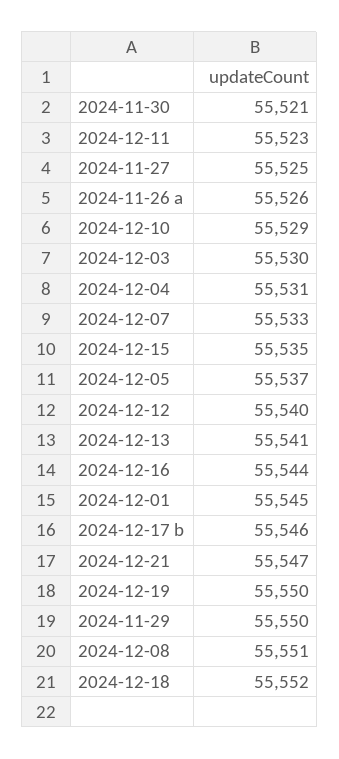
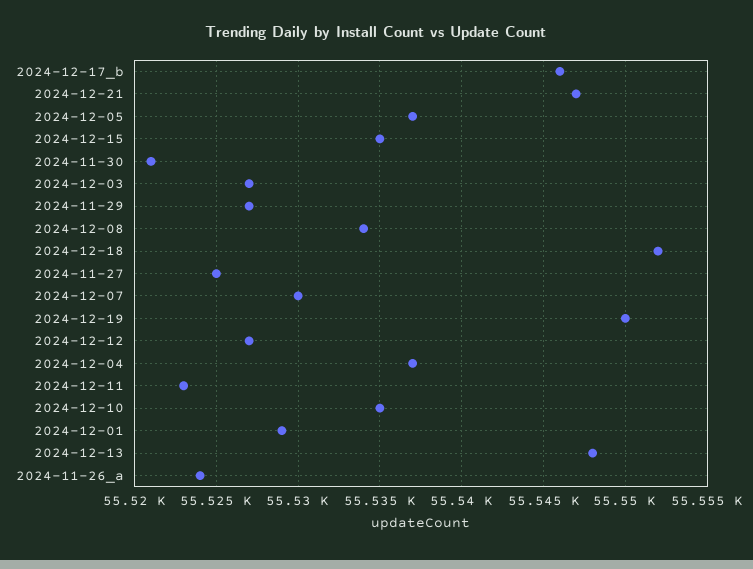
  {
    "2024-11-30": 55521,
    "2024-12-11": 55523,
    "2024-11-27": 55525,
-   "2024-11-26 a": 55526,
+   "2024-11-26 a": 55524,
-   "2024-12-10": 55529,
+   "2024-12-10": 55535,
-   "2024-12-03": 55530,
+   "2024-12-03": 55527,
-   "2024-12-04": 55531,
+   "2024-12-04": 55537,
-   "2024-12-07": 55533,
+   "2024-12-07": 55530,
    "2024-12-15": 55535,
    "2024-12-05": 55537,
-   "2024-12-12": 55540,
+   "2024-12-12": 55527,
-   "2024-12-13": 55541,
+   "2024-12-13": 55548,
-   "2024-12-16": 55544,
-   "2024-12-01": 55545,
+   "2024-12-01": 55529,
    "2024-12-17 b": 55546,
    "2024-12-21": 55547,
    "2024-12-19": 55550,
-   "2024-11-29": 55550,
+   "2024-11-29": 55527,
-   "2024-12-08": 55551,
+   "2024-12-08": 55534,
    "2024-12-18": 55552
  }

